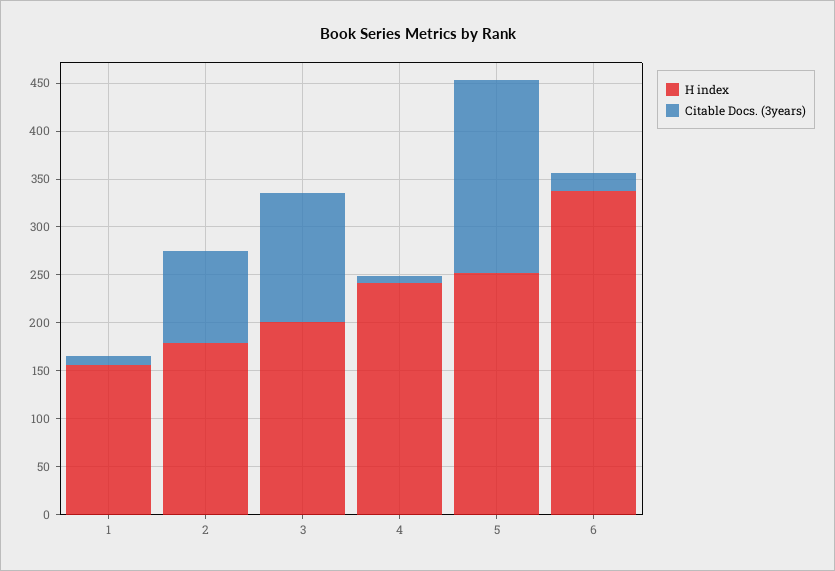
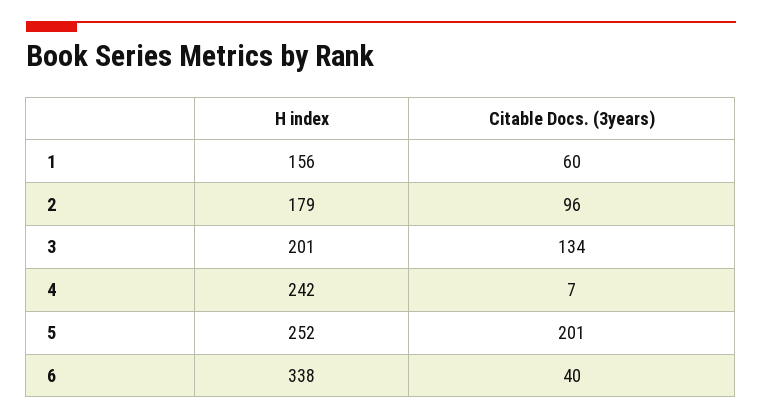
  {
    "H index": {
      "1": 156,
      "2": 179,
      "3": 201,
      "4": 242,
      "5": 252,
      "6": 338
    },
    "Citable Docs. (3years)": {
-     "1": 10,
+     "1": 60,
      "2": 96,
      "3": 134,
      "4": 7,
      "5": 201,
-     "6": 20
+     "6": 40
    }
  }

